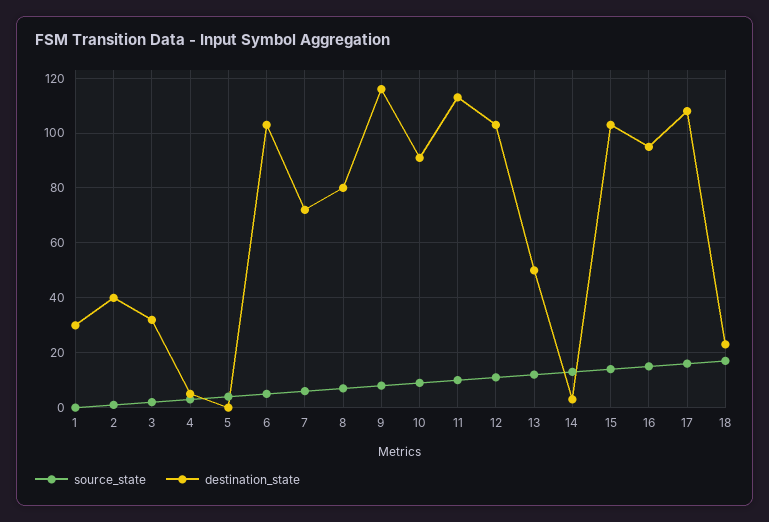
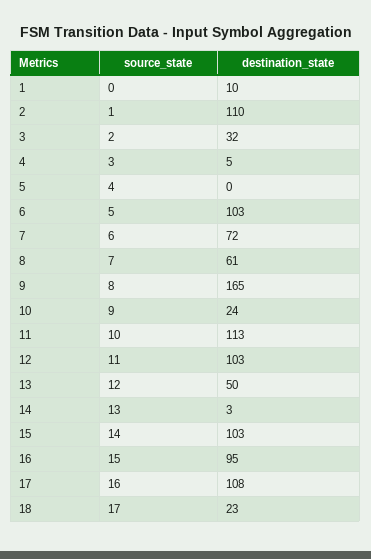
  {
    "source_state": {
      "1": 0,
      "2": 1,
      "3": 2,
      "4": 3,
      "5": 4,
      "6": 5,
      "7": 6,
      "8": 7,
      "9": 8,
      "10": 9,
      "11": 10,
      "12": 11,
      "13": 12,
      "14": 13,
      "15": 14,
      "16": 15,
      "17": 16,
      "18": 17
    },
    "destination_state": {
-     "1": 30,
+     "1": 10,
-     "2": 40,
+     "2": 110,
      "3": 32,
      "4": 5,
      "5": 0,
      "6": 103,
      "7": 72,
-     "8": 80,
+     "8": 61,
-     "9": 115,
+     "9": 165,
-     "10": 90,
+     "10": 24,
      "11": 113,
      "12": 103,
      "13": 50,
      "14": 3,
      "15": 103,
      "16": 95,
      "17": 108,
      "18": 23
    }
  }

